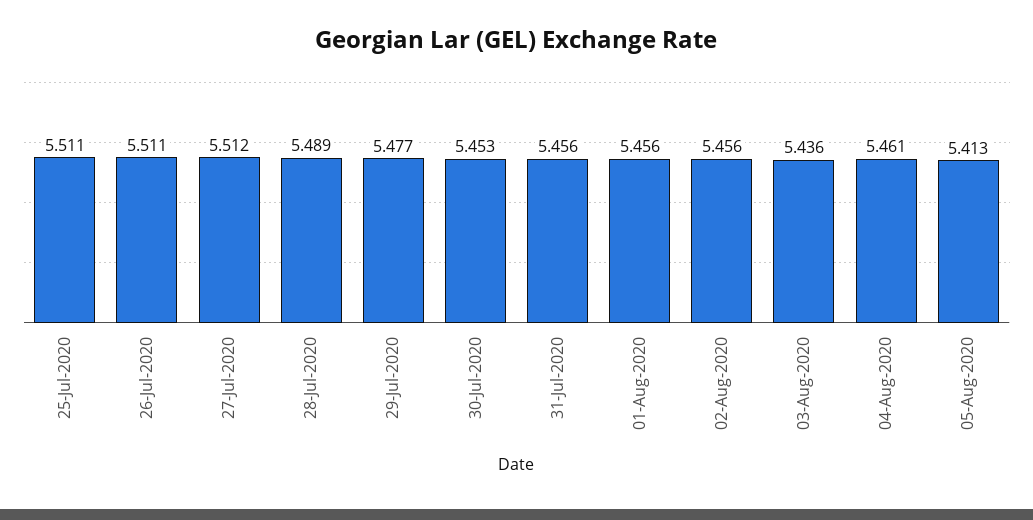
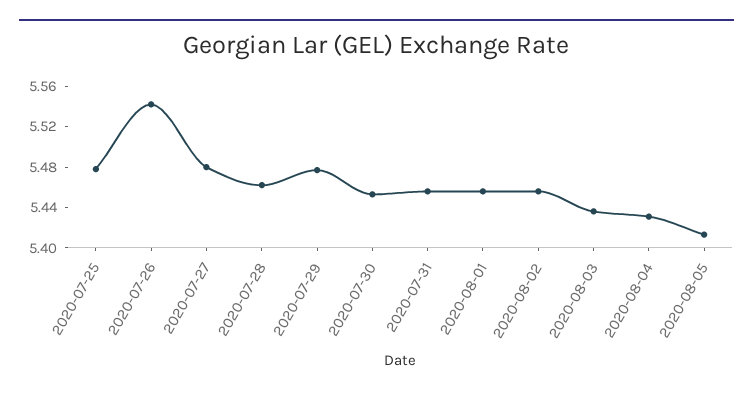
  {
-   "25-Jul-2020": 5.511,
+   "25-Jul-2020": 5.48,
-   "26-Jul-2020": 5.511,
+   "26-Jul-2020": 5.54,
-   "27-Jul-2020": 5.512,
+   "27-Jul-2020": 5.48,
-   "28-Jul-2020": 5.489,
+   "28-Jul-2020": 5.46,
    "29-Jul-2020": 5.477,
    "30-Jul-2020": 5.453,
    "31-Jul-2020": 5.456,
    "01-Aug-2020": 5.456,
    "02-Aug-2020": 5.456,
    "03-Aug-2020": 5.436,
-   "04-Aug-2020": 5.461,
+   "04-Aug-2020": 5.43,
    "05-Aug-2020": 5.413
  }

